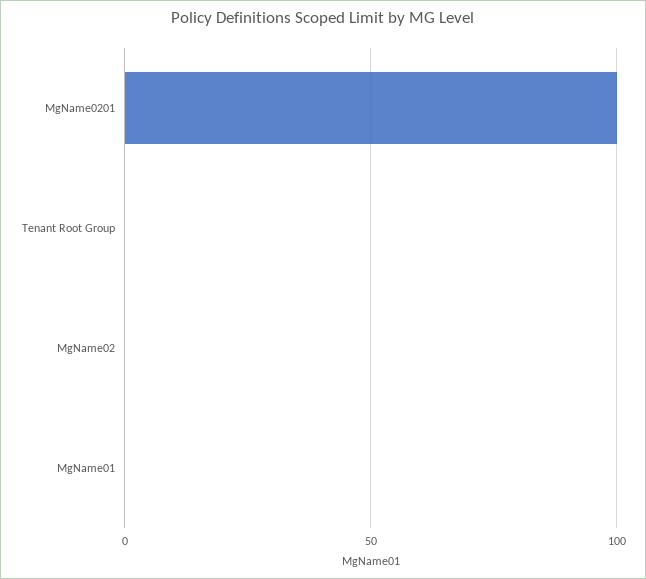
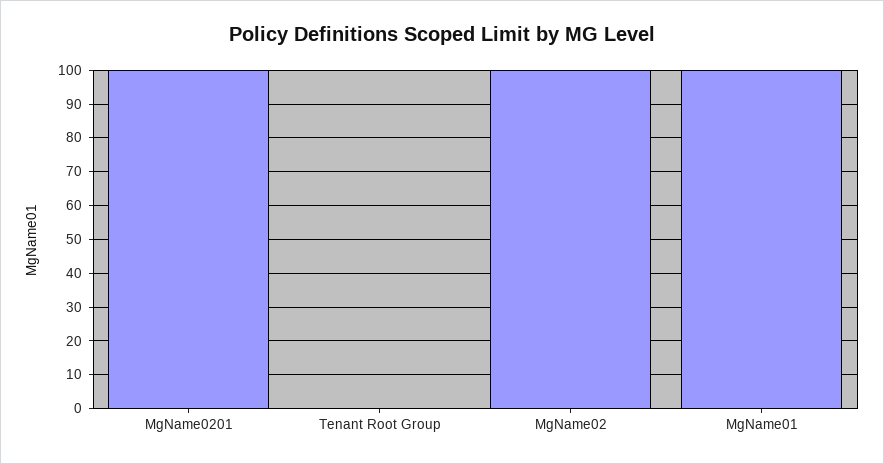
  {
    "MgName0201": 100,
    "Tenant Root Group": 0,
-   "MgName02": 0,
+   "MgName02": 100,
-   "MgName01": 0
+   "MgName01": 100
  }

